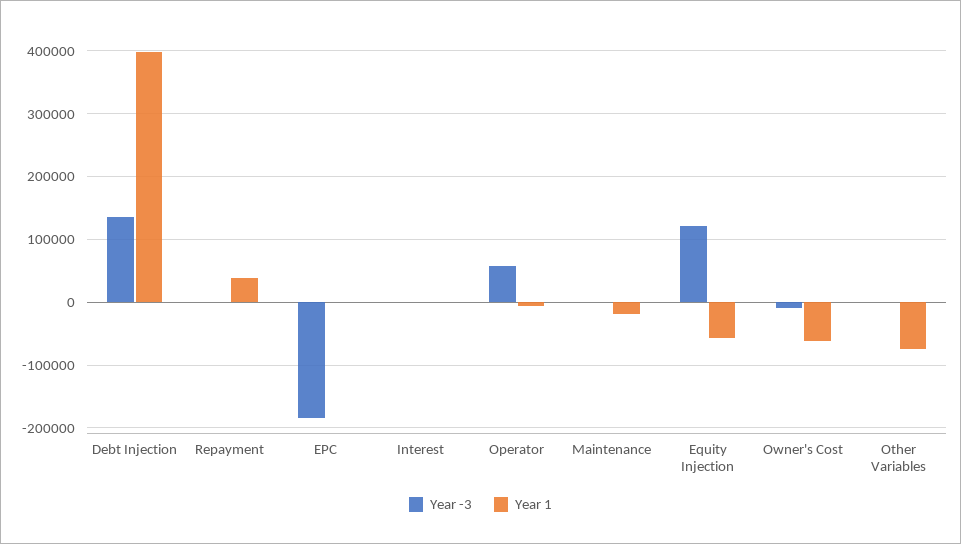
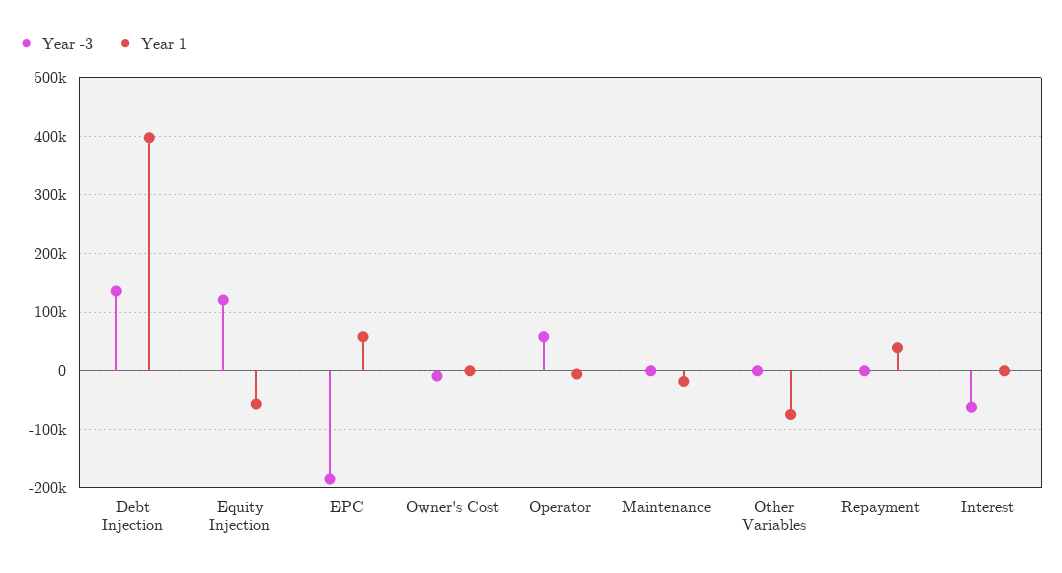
  {
    "Year -3": {
      "Debt Injection": 140000,
      "Repayment": 0,
      "EPC": -180000,
-     "Interest": 0,
+     "Interest": -60000,
      "Operator": 60000,
      "Maintenance": 0,
      "Equity Injection": 120000,
      "Owner's Cost": -10000,
      "Other Variables": 0
    },
    "Year 1": {
      "Debt Injection": 400000,
      "Repayment": 40000,
-     "EPC": 0,
+     "EPC": 60000,
      "Interest": 0,
      "Operator": -10000,
      "Maintenance": -20000,
      "Equity Injection": -60000,
-     "Owner's Cost": -60000,
+     "Owner's Cost": 0,
      "Other Variables": -80000
    }
  }

